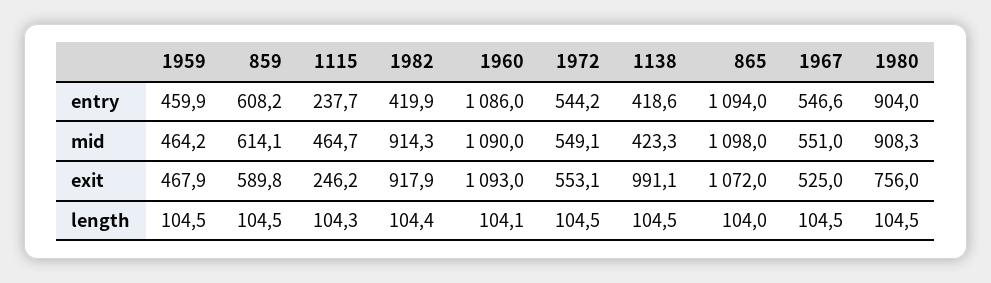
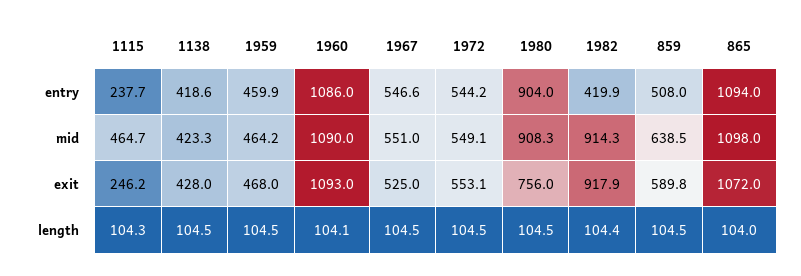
  {
    "1959": {
      "entry": 459.9,
      "mid": 464.2,
-     "exit": 467.9,
+     "exit": 468,
      "length": 104.5
    },
    "859": {
-     "entry": 608.2,
+     "entry": 508,
-     "mid": 614.1,
+     "mid": 638.5,
      "exit": 589.8,
      "length": 104.5
    },
    "1115": {
      "entry": 237.7,
      "mid": 464.7,
      "exit": 246.2,
      "length": 104.3
    },
    "1982": {
      "entry": 419.9,
      "mid": 914.3,
      "exit": 917.9,
      "length": 104.4
    },
    "1960": {
      "entry": 1086,
      "mid": 1090,
      "exit": 1093,
      "length": 104.1
    },
    "1972": {
      "entry": 544.2,
      "mid": 549.1,
      "exit": 553.1,
      "length": 104.5
    },
    "1138": {
      "entry": 418.6,
      "mid": 423.3,
-     "exit": 991.1,
+     "exit": 428,
      "length": 104.5
    },
    "865": {
      "entry": 1094,
      "mid": 1098,
      "exit": 1072,
      "length": 104
    },
    "1967": {
      "entry": 546.6,
      "mid": 551,
      "exit": 525,
      "length": 104.5
    },
    "1980": {
      "entry": 904,
      "mid": 908.3,
      "exit": 756,
      "length": 104.5
    }
  }

